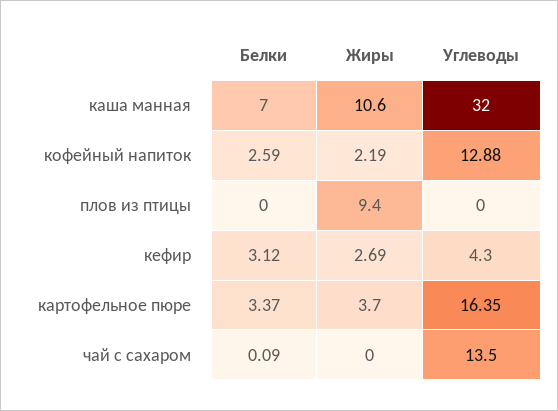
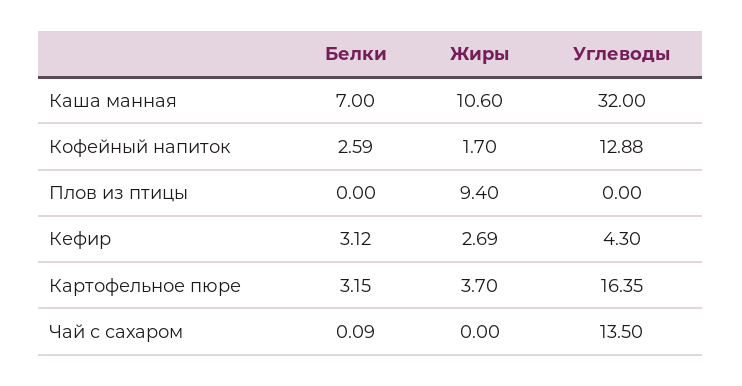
  {
    "Белки": {
      "каша манная": 7,
      "кофейный напиток": 2.59,
      "плов из птицы": 0,
      "кефир": 3.12,
-     "картофельное пюре": 3.37,
+     "картофельное пюре": 3.15,
      "чай с сахаром": 0.09
    },
    "Жиры": {
      "каша манная": 10.6,
-     "кофейный напиток": 2.19,
+     "кофейный напиток": 1.7,
      "плов из птицы": 9.4,
      "кефир": 2.69,
      "картофельное пюре": 3.7,
      "чай с сахаром": 0
    },
    "Углеводы": {
      "каша манная": 32,
      "кофейный напиток": 12.88,
      "плов из птицы": 0,
      "кефир": 4.3,
      "картофельное пюре": 16.35,
      "чай с сахаром": 13.5
    }
  }

